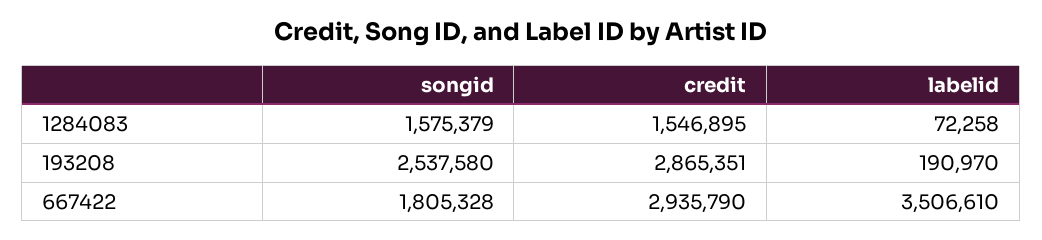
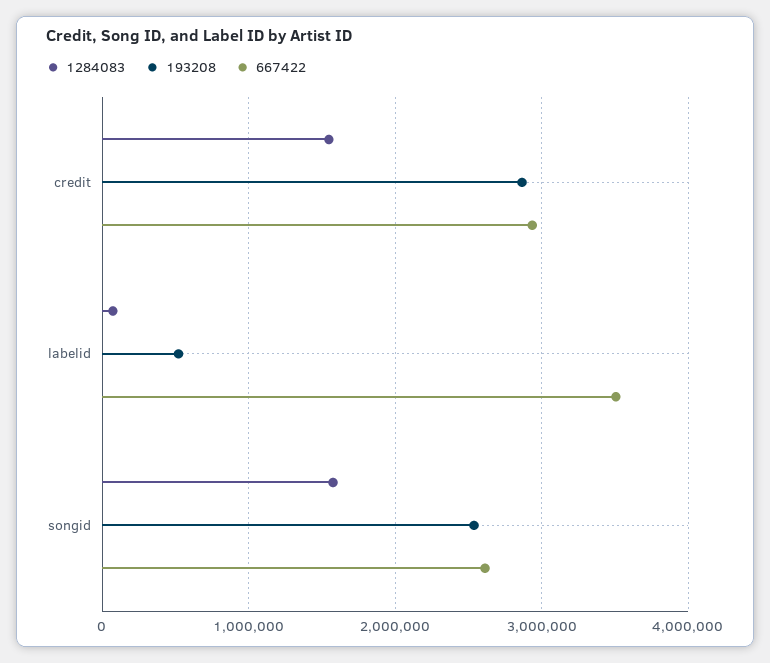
  {
    "1284083": {
      "songid": 1575379,
      "credit": 1546895,
      "labelid": 72258
    },
    "193208": {
      "songid": 2537580,
      "credit": 2865351,
-     "labelid": 190970
+     "labelid": 500000
    },
    "667422": {
-     "songid": 1805328,
+     "songid": 2600000,
      "credit": 2935790,
      "labelid": 3506610
    }
  }

